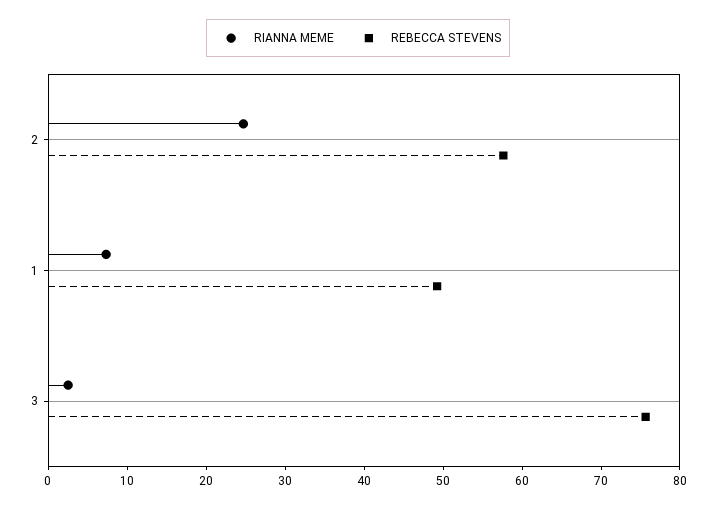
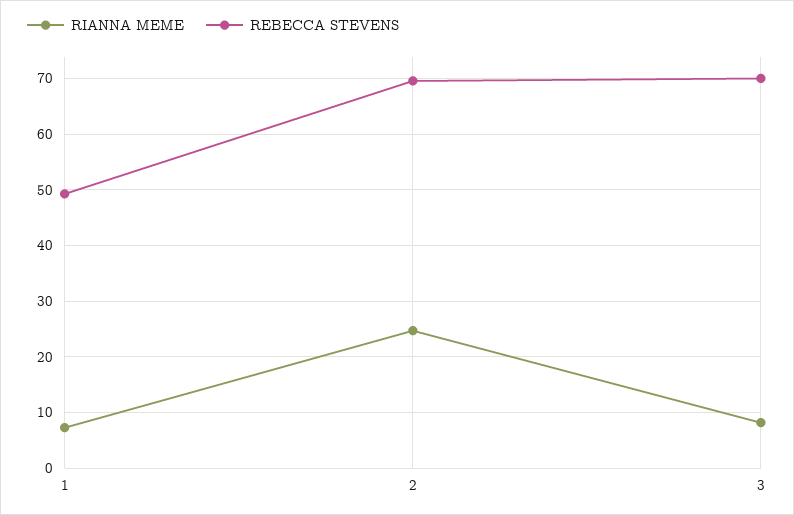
  {
    "RIANNA MEME": {
      "2": 24,
      "1": 8,
-     "3": 2
+     "3": 8
    },
    "REBECCA STEVENS": {
-     "2": 58,
+     "2": 70,
      "1": 50,
-     "3": 76
+     "3": 70
    }
  }

